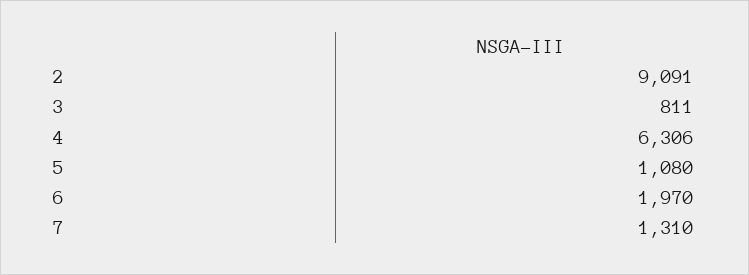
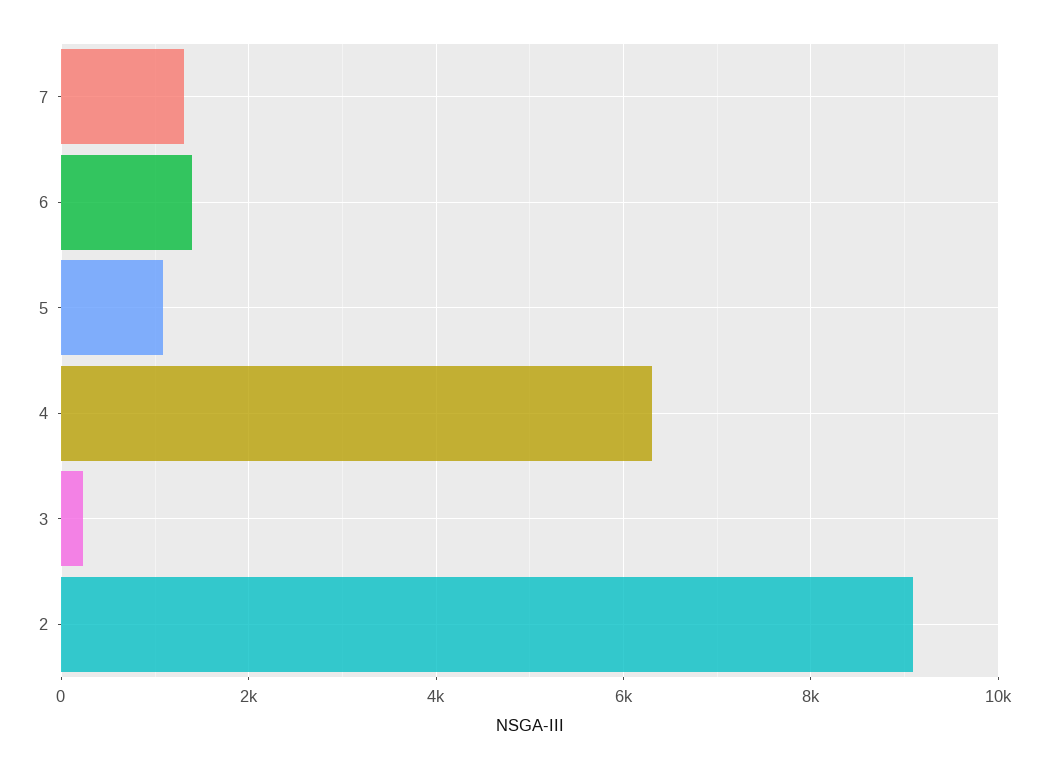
  {
    "2": 9091,
-   "3": 811,
+   "3": 200,
    "4": 6306,
    "5": 1080,
-   "6": 1970,
+   "6": 1400,
    "7": 1310
  }

